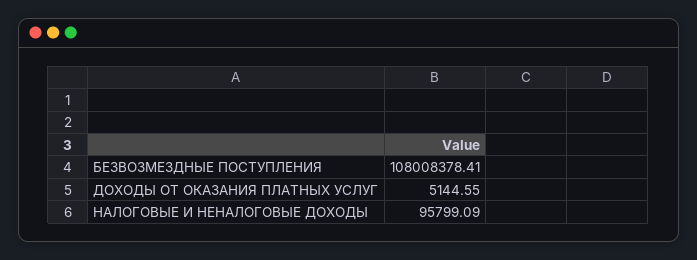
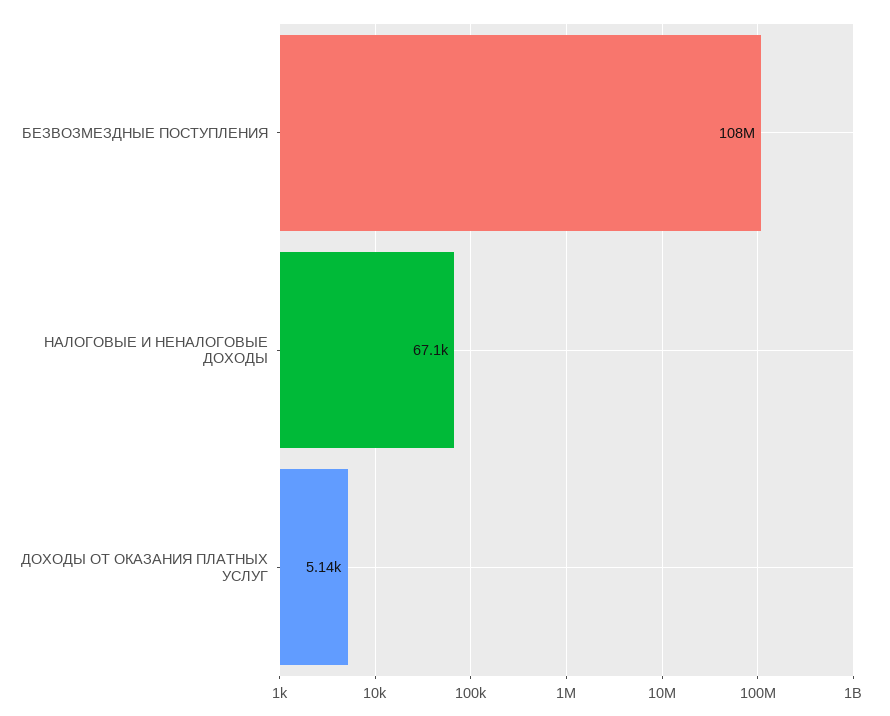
  {
    "БЕЗВОЗМЕЗДНЫЕ ПОСТУПЛЕНИЯ": 108008378.41,
    "ДОХОДЫ ОТ ОКАЗАНИЯ ПЛАТНЫХ УСЛУГ": 5144.55,
-   "НАЛОГОВЫЕ И НЕНАЛОГОВЫЕ ДОХОДЫ": 95799.09
+   "НАЛОГОВЫЕ И НЕНАЛОГОВЫЕ ДОХОДЫ": 67100
  }

